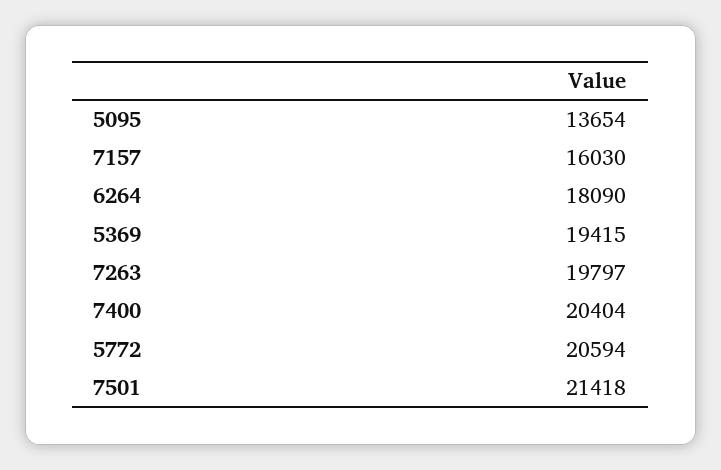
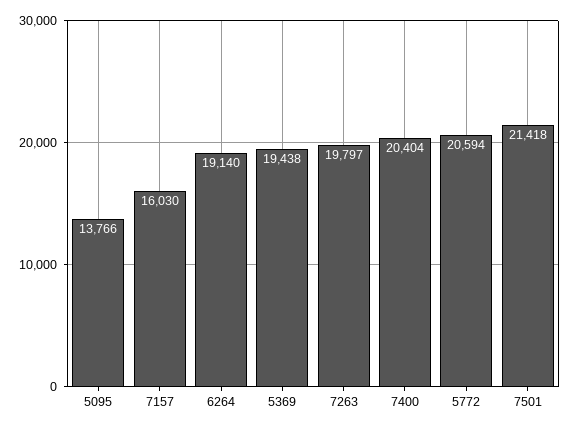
  {
-   "5095": 13654,
+   "5095": 13766,
    "7157": 16030,
-   "6264": 18090,
+   "6264": 19140,
-   "5369": 19415,
+   "5369": 19438,
    "7263": 19797,
    "7400": 20404,
    "5772": 20594,
    "7501": 21418
  }

